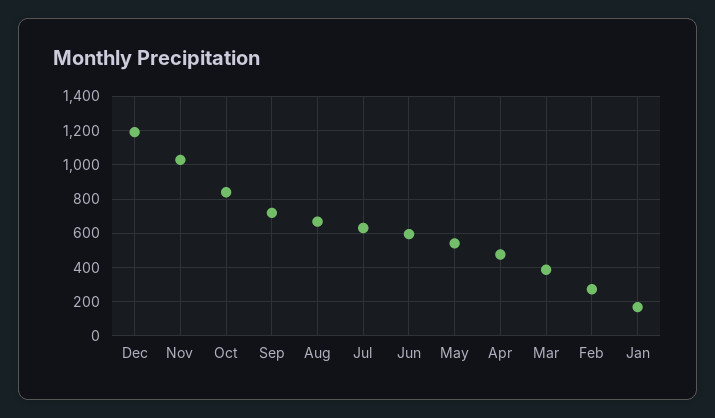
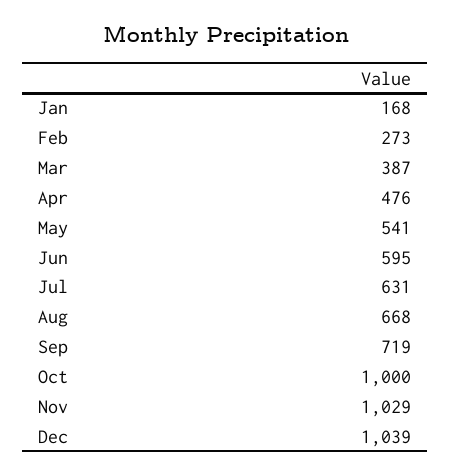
  {
-   "Dec": 1200,
+   "Dec": 1039,
    "Nov": 1029,
-   "Oct": 850,
+   "Oct": 1000,
    "Sep": 719,
    "Aug": 668,
    "Jul": 631,
    "Jun": 595,
    "May": 541,
    "Apr": 476,
    "Mar": 387,
    "Feb": 273,
    "Jan": 168
  }

